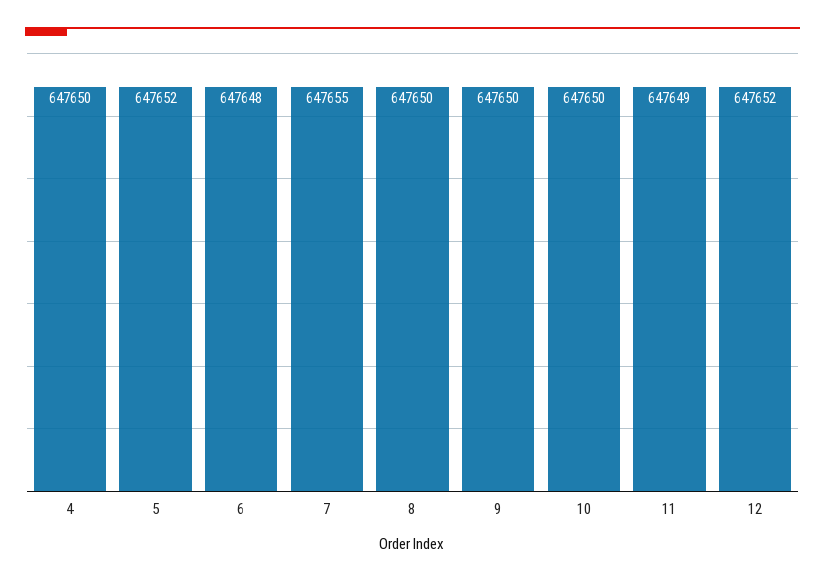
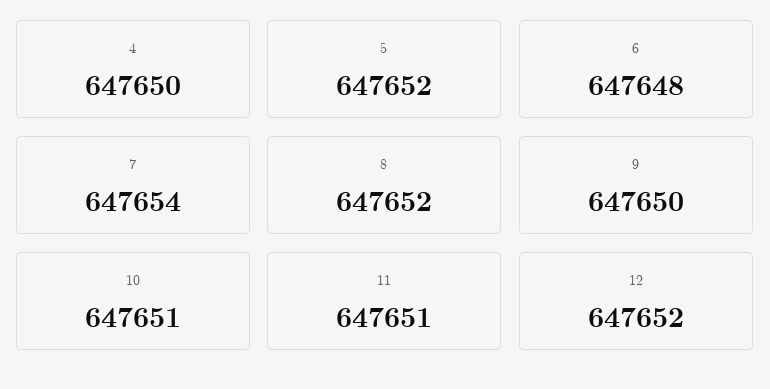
  {
    "4": 647650,
    "5": 647652,
    "6": 647648,
-   "7": 647655,
+   "7": 647654,
-   "8": 647650,
+   "8": 647652,
    "9": 647650,
-   "10": 647650,
+   "10": 647651,
-   "11": 647649,
+   "11": 647651,
    "12": 647652
  }

